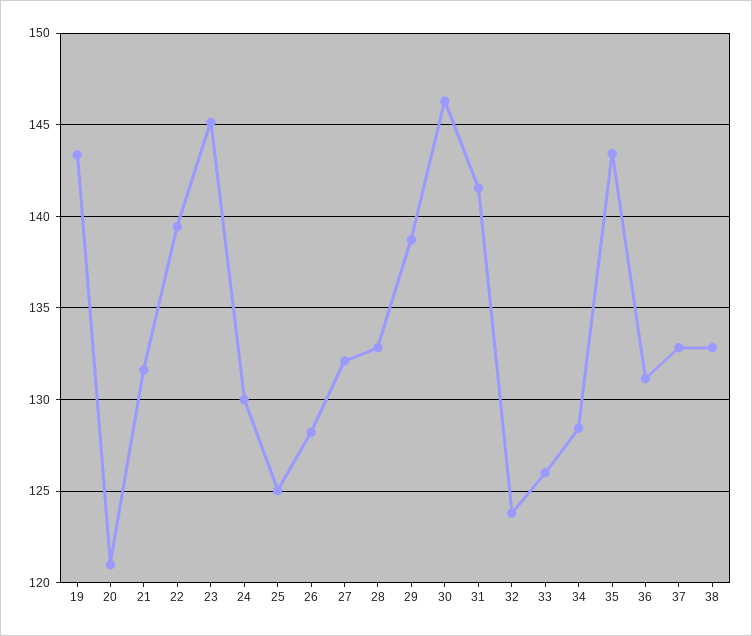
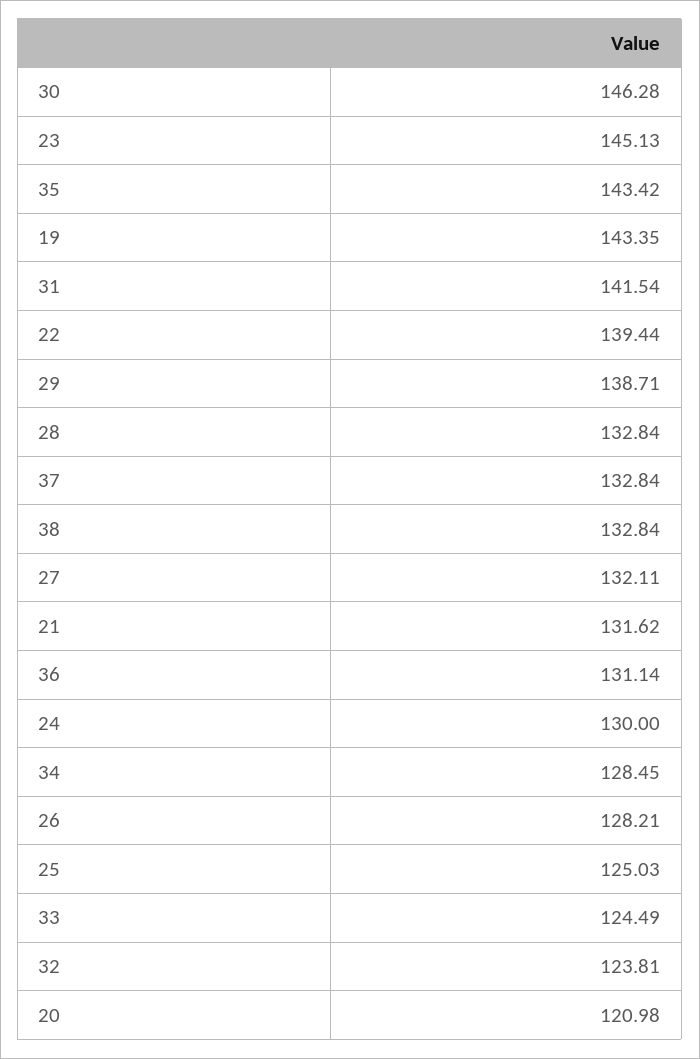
  {
    "19": 143.35,
    "20": 120.98,
    "21": 131.62,
    "22": 139.44,
    "23": 145.13,
    "24": 130,
    "25": 125.03,
    "26": 128.21,
    "27": 132.11,
    "28": 132.84,
    "29": 138.71,
    "30": 146.28,
    "31": 141.54,
    "32": 123.81,
-   "33": 126,
+   "33": 124.49,
    "34": 128.45,
    "35": 143.42,
    "36": 131.14,
    "37": 132.84,
    "38": 132.84
  }

